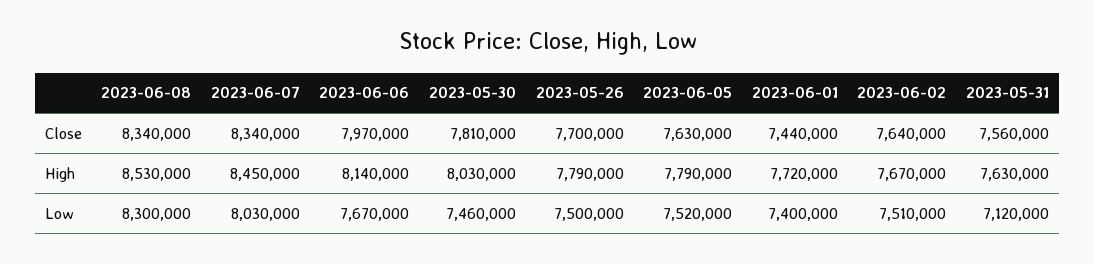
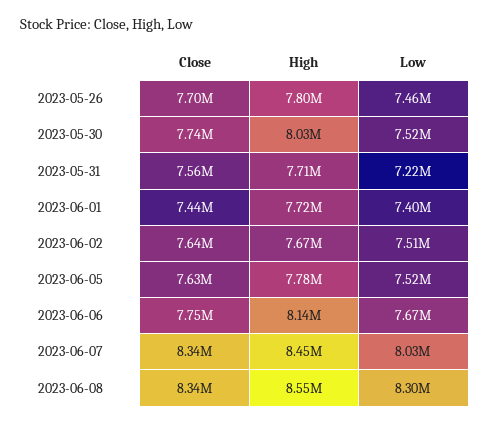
  {
    "2023-06-08": {
      "Close": 8340000,
-     "High": 8530000,
+     "High": 8550000,
      "Low": 8300000
    },
    "2023-06-07": {
      "Close": 8340000,
      "High": 8450000,
      "Low": 8030000
    },
    "2023-06-06": {
-     "Close": 7970000,
+     "Close": 7750000,
      "High": 8140000,
      "Low": 7670000
    },
    "2023-05-30": {
-     "Close": 7810000,
+     "Close": 7740000,
      "High": 8030000,
-     "Low": 7460000
+     "Low": 7520000
    },
    "2023-05-26": {
      "Close": 7700000,
-     "High": 7790000,
+     "High": 7800000,
-     "Low": 7500000
+     "Low": 7460000
    },
    "2023-06-05": {
      "Close": 7630000,
-     "High": 7790000,
+     "High": 7780000,
      "Low": 7520000
    },
    "2023-06-01": {
      "Close": 7440000,
      "High": 7720000,
      "Low": 7400000
    },
    "2023-06-02": {
      "Close": 7640000,
      "High": 7670000,
      "Low": 7510000
    },
    "2023-05-31": {
      "Close": 7560000,
-     "High": 7630000,
+     "High": 7710000,
-     "Low": 7120000
+     "Low": 7220000
    }
  }

